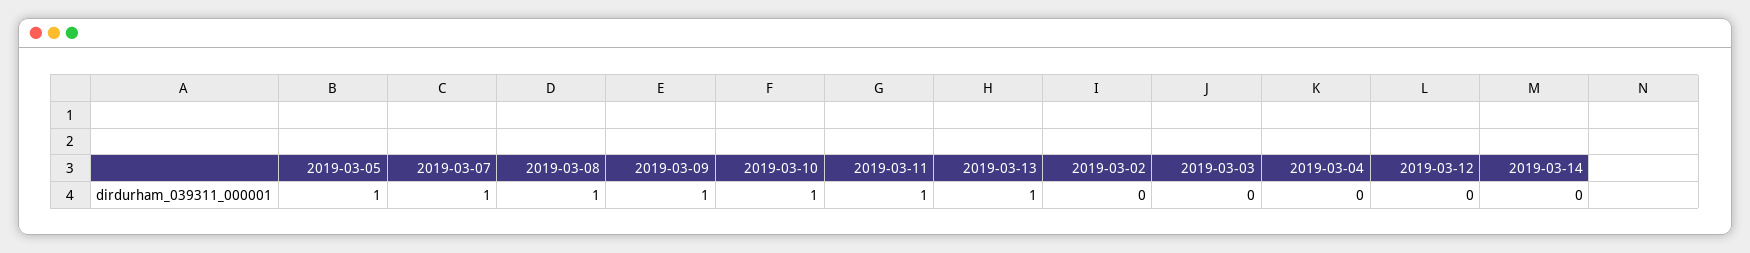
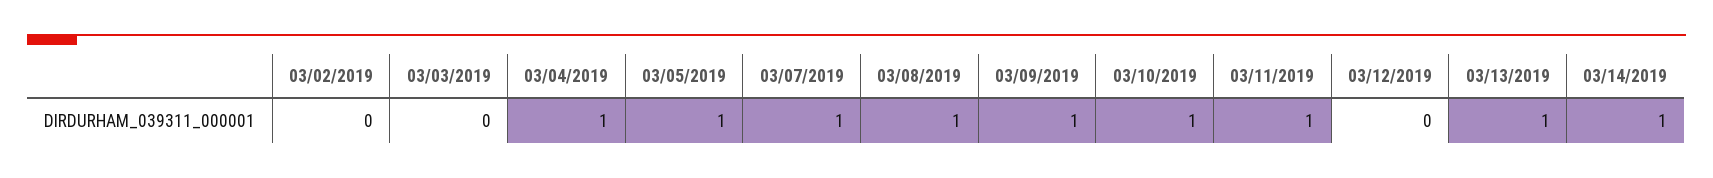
  {
    "2019-03-05": 1,
    "2019-03-07": 1,
    "2019-03-08": 1,
    "2019-03-09": 1,
    "2019-03-10": 1,
    "2019-03-11": 1,
    "2019-03-13": 1,
    "2019-03-02": 0,
    "2019-03-03": 0,
-   "2019-03-04": 0,
+   "2019-03-04": 1,
    "2019-03-12": 0,
-   "2019-03-14": 0
+   "2019-03-14": 1
  }

